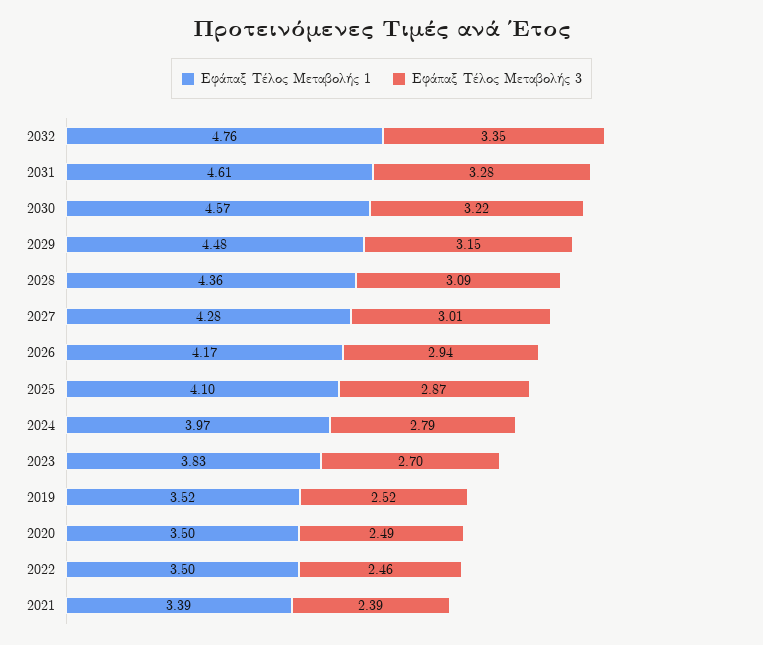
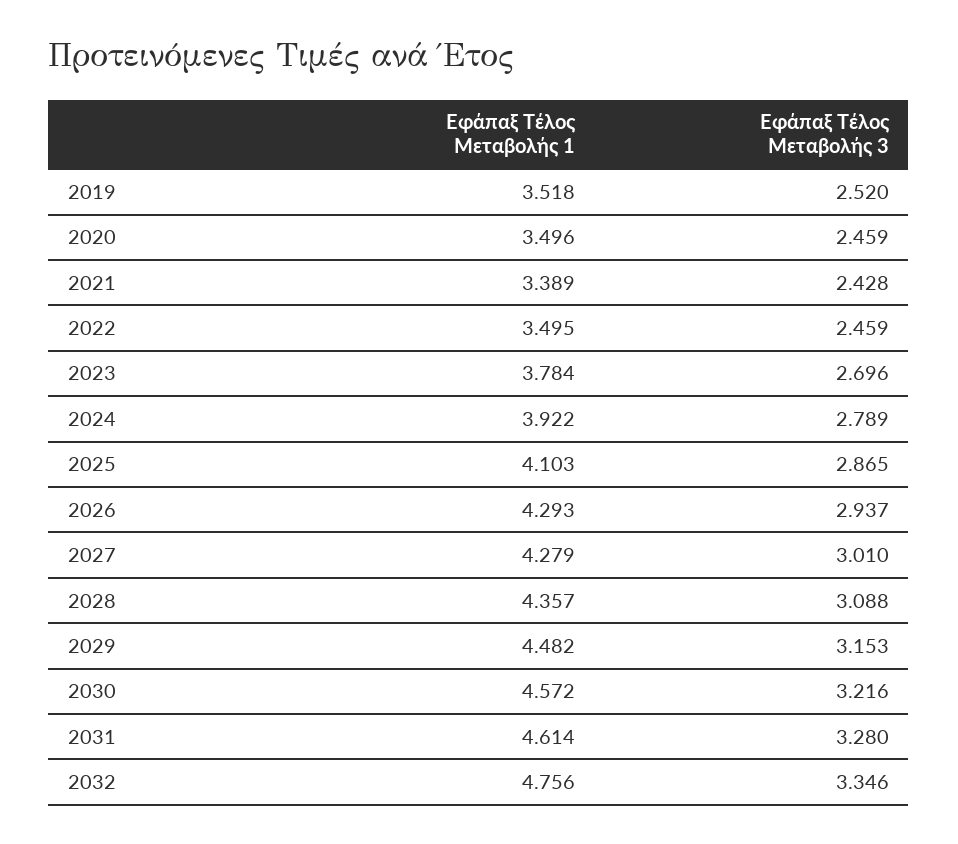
  {
    "Εφάπαξ Τέλος Μεταβολής 1": {
      "2032": 4.756,
      "2031": 4.614,
      "2030": 4.572,
      "2029": 4.482,
      "2028": 4.357,
      "2027": 4.279,
-     "2026": 4.17,
+     "2026": 4.293,
      "2025": 4.103,
-     "2024": 3.97,
+     "2024": 3.922,
-     "2023": 3.83,
+     "2023": 3.784,
      "2019": 3.518,
      "2020": 3.496,
      "2022": 3.495,
      "2021": 3.389
    },
    "Εφάπαξ Τέλος Μεταβολής 3": {
      "2032": 3.346,
      "2031": 3.28,
      "2030": 3.216,
      "2029": 3.153,
      "2028": 3.088,
      "2027": 3.01,
      "2026": 2.937,
      "2025": 2.865,
      "2024": 2.789,
      "2023": 2.696,
      "2019": 2.52,
-     "2020": 2.49,
+     "2020": 2.459,
      "2022": 2.459,
-     "2021": 2.39
+     "2021": 2.428
    }
  }

